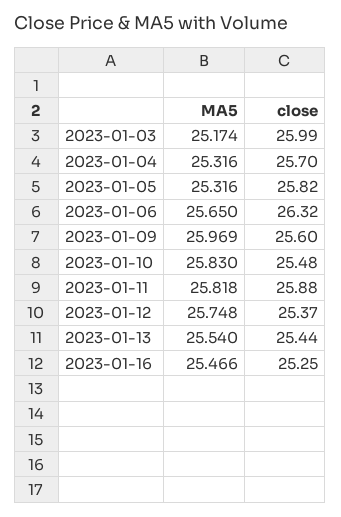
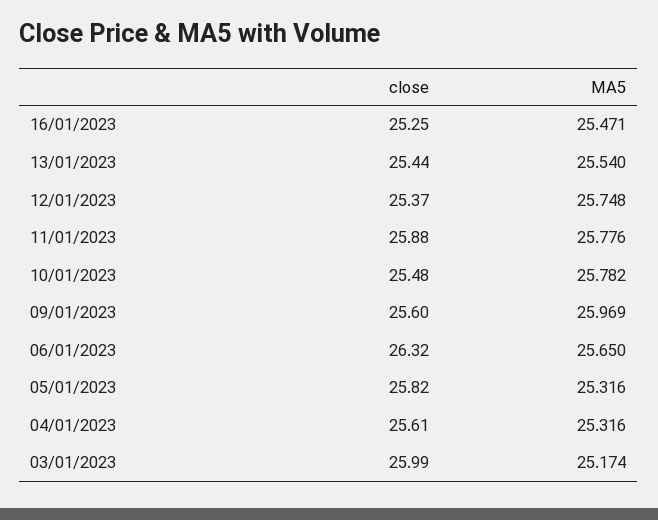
  {
    "MA5": {
      "2023-01-03": 25.174,
      "2023-01-04": 25.316,
      "2023-01-05": 25.316,
      "2023-01-06": 25.65,
      "2023-01-09": 25.969,
-     "2023-01-10": 25.83,
+     "2023-01-10": 25.782,
-     "2023-01-11": 25.818,
+     "2023-01-11": 25.776,
      "2023-01-12": 25.748,
      "2023-01-13": 25.54,
-     "2023-01-16": 25.466
+     "2023-01-16": 25.471
    },
    "close": {
      "2023-01-03": 25.99,
-     "2023-01-04": 25.7,
+     "2023-01-04": 25.61,
      "2023-01-05": 25.82,
      "2023-01-06": 26.32,
      "2023-01-09": 25.6,
      "2023-01-10": 25.48,
      "2023-01-11": 25.88,
      "2023-01-12": 25.37,
      "2023-01-13": 25.44,
      "2023-01-16": 25.25
    }
  }

